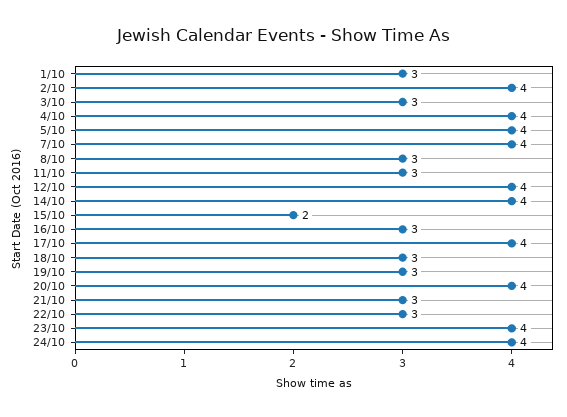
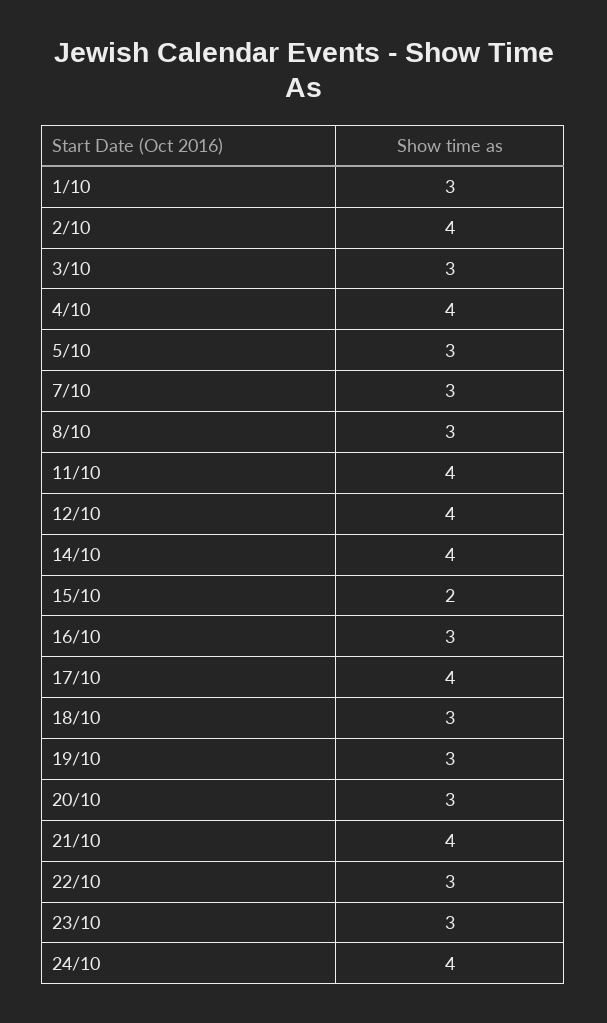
  {
    "1/10": 3,
    "2/10": 4,
    "3/10": 3,
    "4/10": 4,
-   "5/10": 4,
+   "5/10": 3,
-   "7/10": 4,
+   "7/10": 3,
    "8/10": 3,
-   "11/10": 3,
+   "11/10": 4,
    "12/10": 4,
    "14/10": 4,
    "15/10": 2,
    "16/10": 3,
    "17/10": 4,
    "18/10": 3,
    "19/10": 3,
-   "20/10": 4,
+   "20/10": 3,
-   "21/10": 3,
+   "21/10": 4,
    "22/10": 3,
-   "23/10": 4,
+   "23/10": 3,
    "24/10": 4
  }

